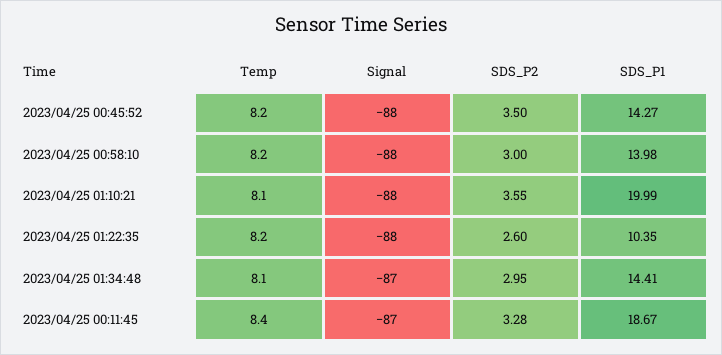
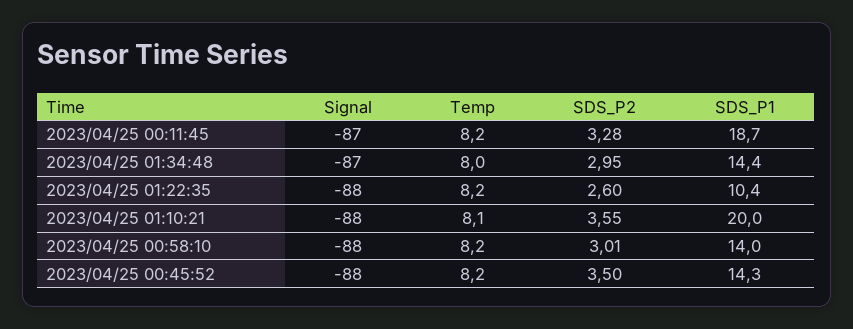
  {
    "Temp": {
      "2023/04/25 00:45:52": 8.2,
      "2023/04/25 00:58:10": 8.2,
      "2023/04/25 01:10:21": 8.1,
      "2023/04/25 01:22:35": 8.2,
-     "2023/04/25 01:34:48": 8.1,
+     "2023/04/25 01:34:48": 8,
-     "2023/04/25 00:11:45": 8.4
+     "2023/04/25 00:11:45": 8.2
    },
    "Signal": {
      "2023/04/25 00:45:52": -88,
      "2023/04/25 00:58:10": -88,
      "2023/04/25 01:10:21": -88,
      "2023/04/25 01:22:35": -88,
      "2023/04/25 01:34:48": -87,
      "2023/04/25 00:11:45": -87
    },
    "SDS_P2": {
      "2023/04/25 00:45:52": 3.5,
-     "2023/04/25 00:58:10": 3,
+     "2023/04/25 00:58:10": 3.01,
      "2023/04/25 01:10:21": 3.55,
      "2023/04/25 01:22:35": 2.6,
      "2023/04/25 01:34:48": 2.95,
      "2023/04/25 00:11:45": 3.28
    },
    "SDS_P1": {
      "2023/04/25 00:45:52": 14.27,
      "2023/04/25 00:58:10": 13.98,
      "2023/04/25 01:10:21": 19.99,
      "2023/04/25 01:22:35": 10.35,
      "2023/04/25 01:34:48": 14.41,
      "2023/04/25 00:11:45": 18.67
    }
  }

